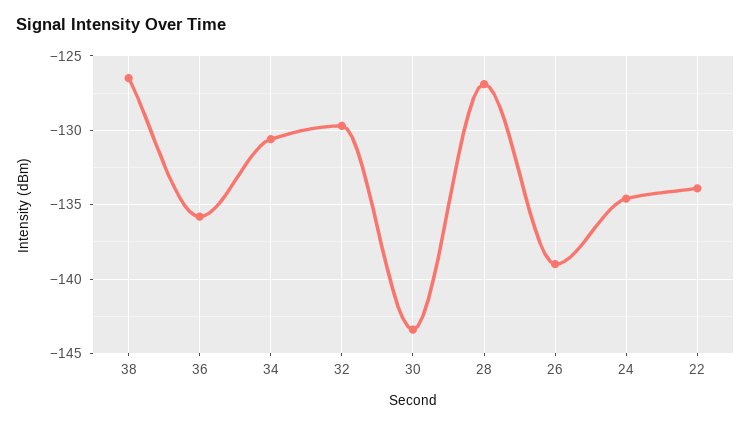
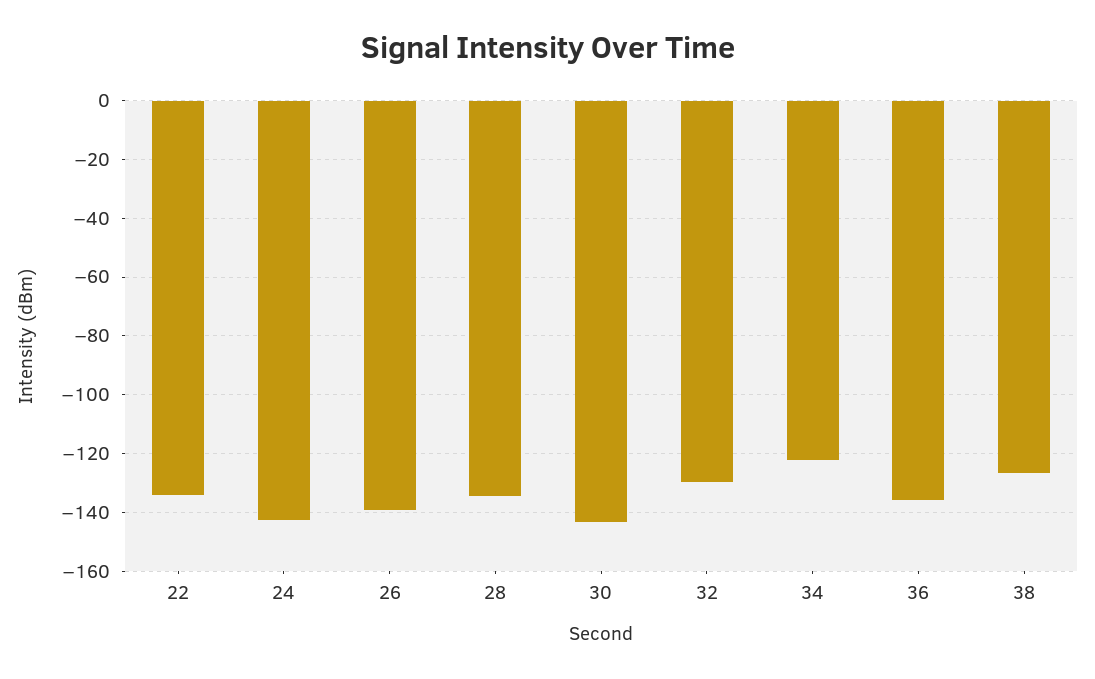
  {
    "38": -126.5,
    "36": -136,
-   "34": -130.5,
+   "34": -122.5,
    "32": -129.5,
    "30": -143.5,
-   "28": -127,
+   "28": -135,
    "26": -139,
-   "24": -134.5,
+   "24": -142.5,
    "22": -134
  }

